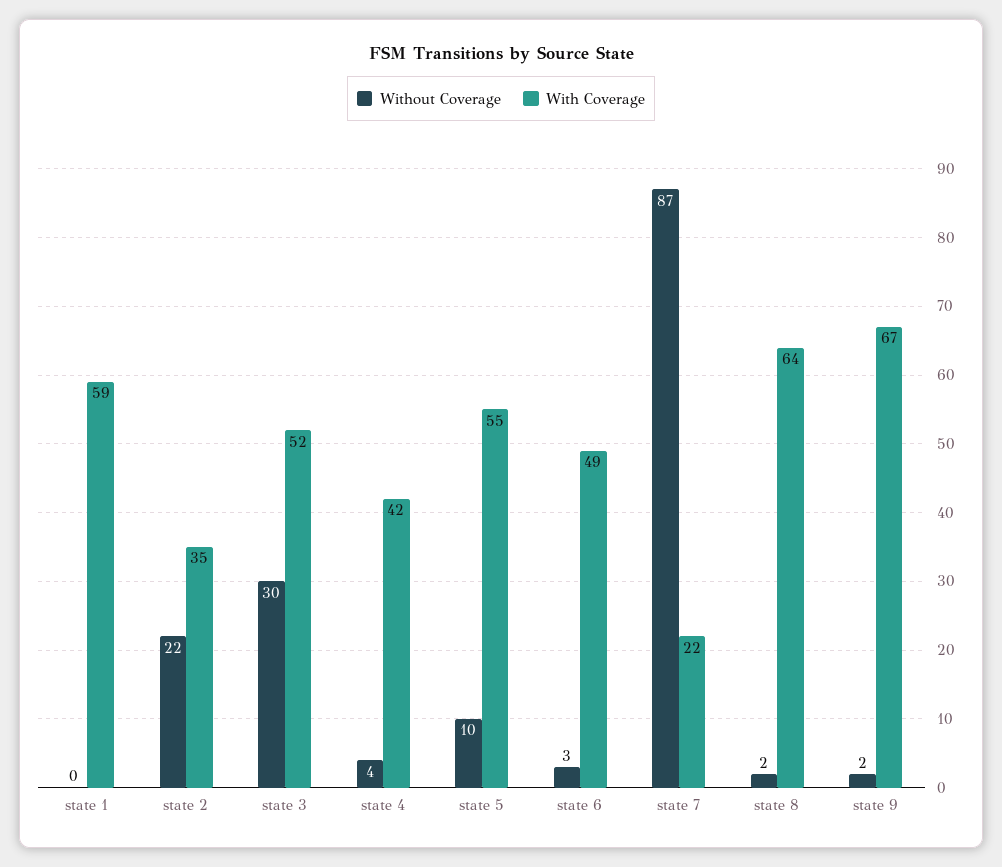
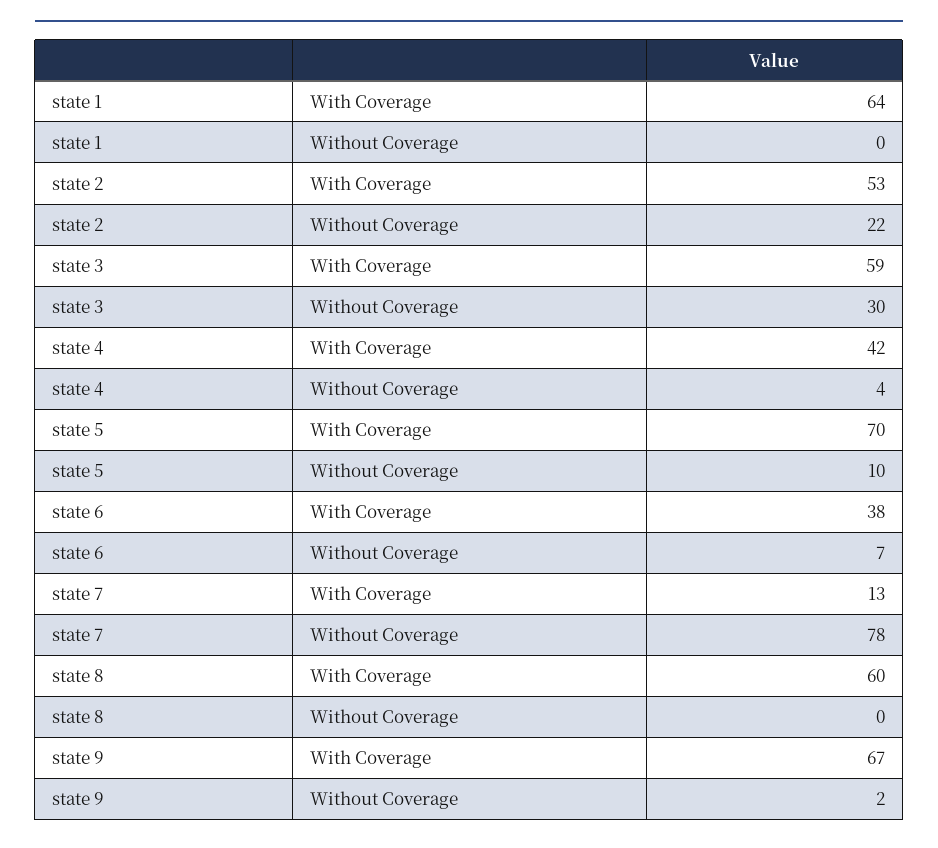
  {
    "Without Coverage": {
      "state 1": 0,
      "state 2": 22,
      "state 3": 30,
      "state 4": 4,
      "state 5": 10,
-     "state 6": 3,
+     "state 6": 7,
-     "state 7": 87,
+     "state 7": 78,
-     "state 8": 2,
+     "state 8": 0,
      "state 9": 2
    },
    "With Coverage": {
-     "state 1": 59,
+     "state 1": 64,
-     "state 2": 35,
+     "state 2": 53,
-     "state 3": 52,
+     "state 3": 59,
      "state 4": 42,
-     "state 5": 55,
+     "state 5": 70,
-     "state 6": 49,
+     "state 6": 38,
-     "state 7": 22,
+     "state 7": 13,
-     "state 8": 64,
+     "state 8": 60,
      "state 9": 67
    }
  }

